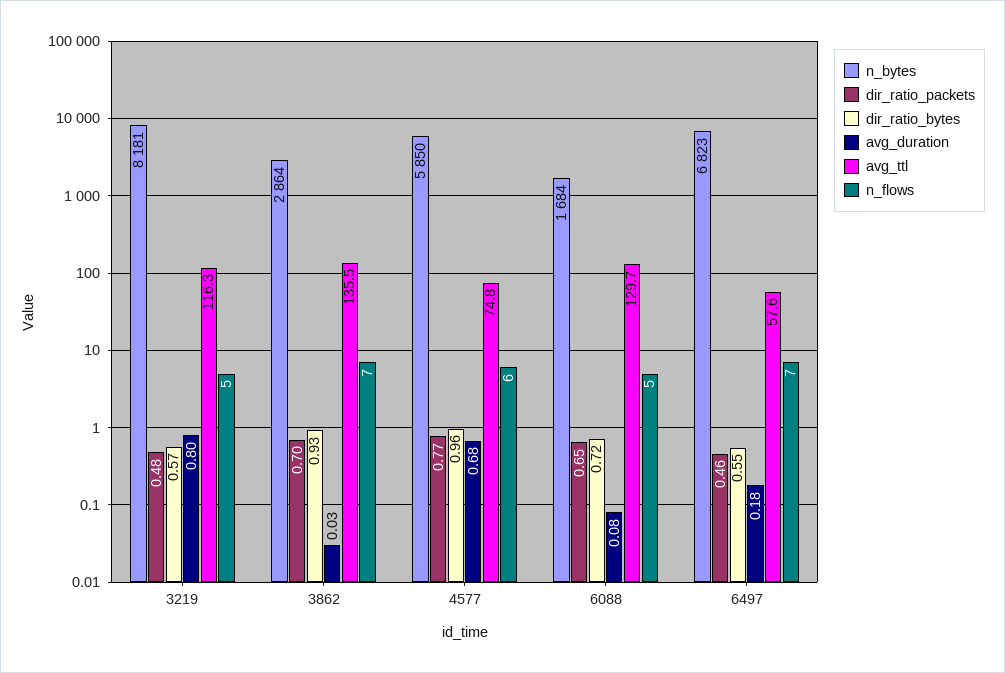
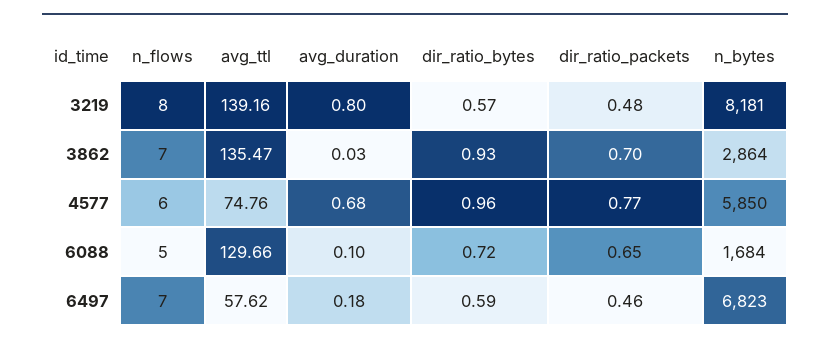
  {
    "n_bytes": {
      "3219": 8181,
      "3862": 2864,
      "4577": 5850,
      "6088": 1684,
      "6497": 6823
    },
    "dir_ratio_packets": {
      "3219": 0.48,
      "3862": 0.7,
      "4577": 0.77,
      "6088": 0.65,
      "6497": 0.46
    },
    "dir_ratio_bytes": {
      "3219": 0.57,
      "3862": 0.93,
      "4577": 0.96,
      "6088": 0.72,
-     "6497": 0.55
+     "6497": 0.59
    },
    "avg_duration": {
      "3219": 0.8,
      "3862": 0.03,
      "4577": 0.68,
-     "6088": 0.08,
+     "6088": 0.1,
      "6497": 0.18
    },
    "avg_ttl": {
-     "3219": 116.3,
+     "3219": 139.16,
      "3862": 135.47,
      "4577": 74.76,
      "6088": 129.66,
      "6497": 57.62
    },
    "n_flows": {
-     "3219": 5,
+     "3219": 8,
      "3862": 7,
      "4577": 6,
      "6088": 5,
      "6497": 7
    }
  }

